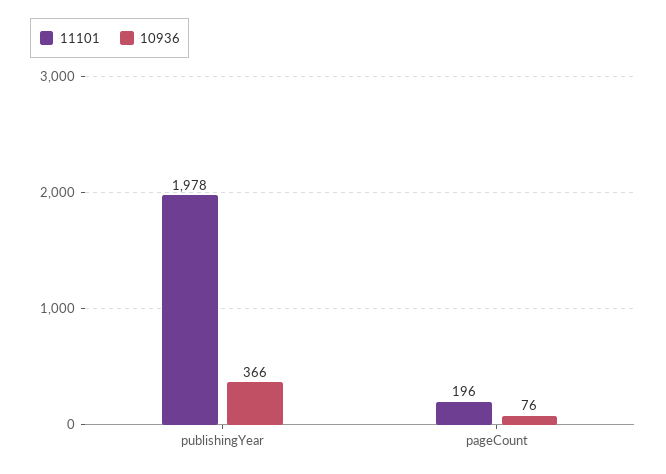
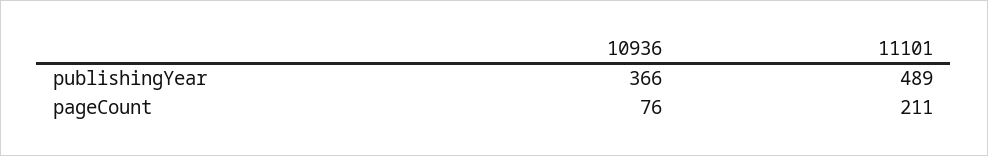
  {
    "11101": {
-     "publishingYear": 1978,
+     "publishingYear": 489,
-     "pageCount": 196
+     "pageCount": 211
    },
    "10936": {
      "publishingYear": 366,
      "pageCount": 76
    }
  }

